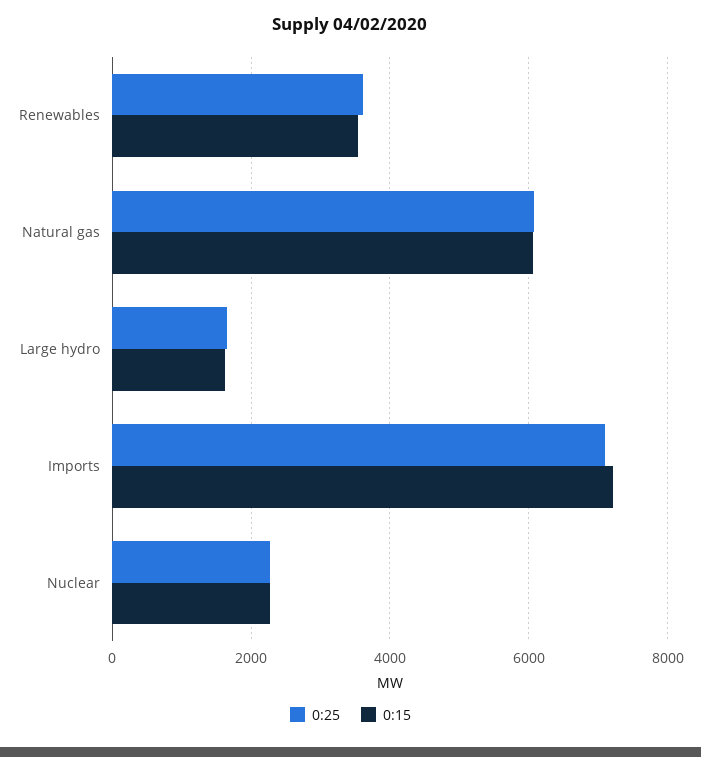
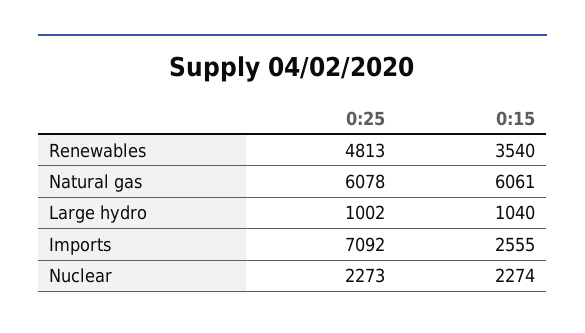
  {
    "0:25": {
-     "Renewables": 3600,
+     "Renewables": 4813,
      "Natural gas": 6078,
-     "Large hydro": 1600,
+     "Large hydro": 1002,
      "Imports": 7092,
      "Nuclear": 2273
    },
    "0:15": {
      "Renewables": 3540,
      "Natural gas": 6061,
-     "Large hydro": 1600,
+     "Large hydro": 1040,
-     "Imports": 7200,
+     "Imports": 2555,
      "Nuclear": 2274
    }
  }

